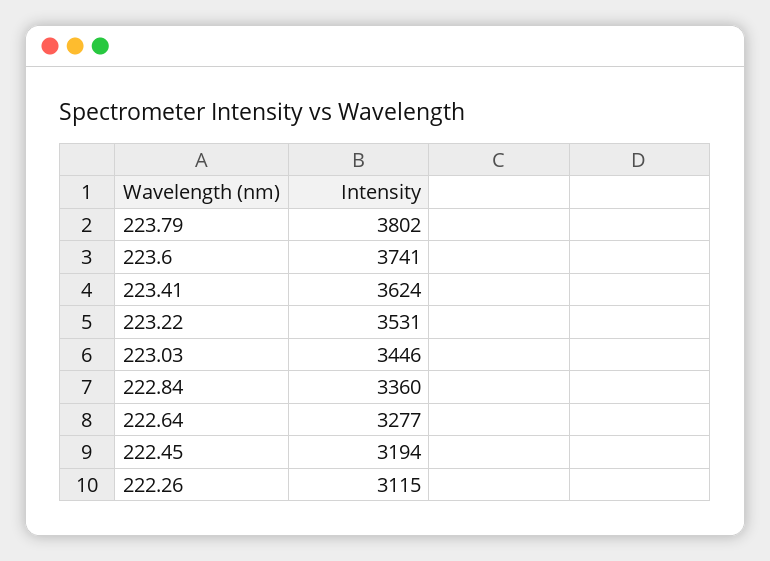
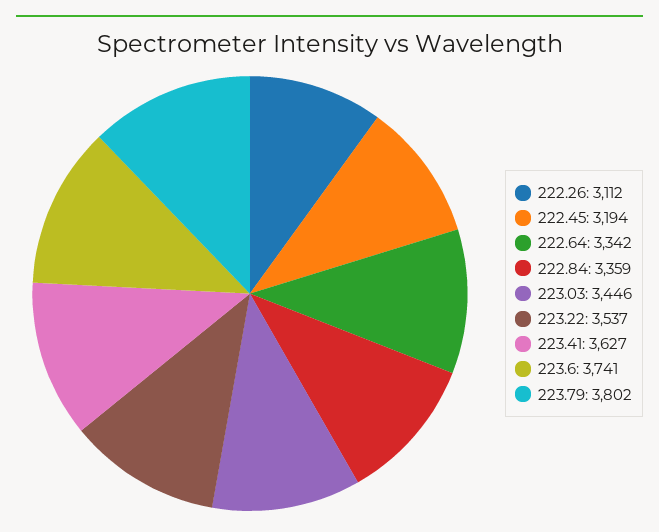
  {
    "223.79": 3802,
    "223.6": 3741,
-   "223.41": 3624,
+   "223.41": 3627,
-   "223.22": 3531,
+   "223.22": 3537,
    "223.03": 3446,
-   "222.84": 3360,
+   "222.84": 3359,
-   "222.64": 3277,
+   "222.64": 3342,
    "222.45": 3194,
-   "222.26": 3115
+   "222.26": 3112
  }

